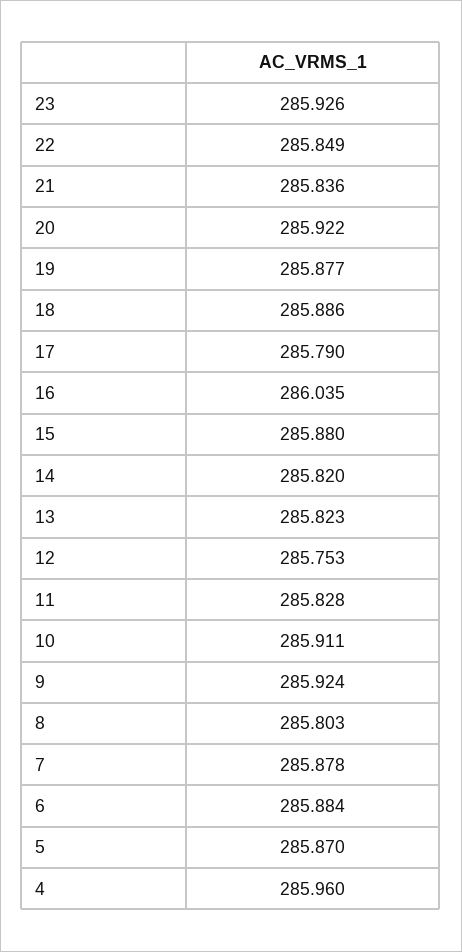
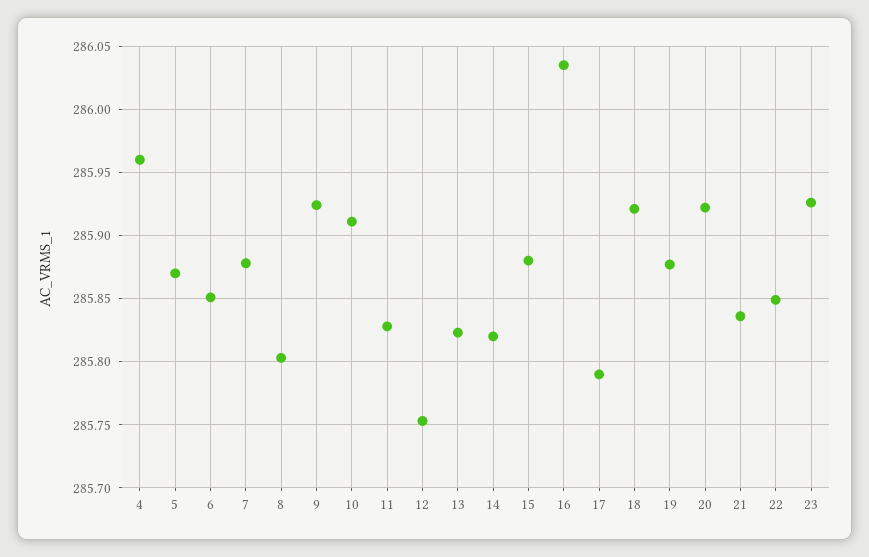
  {
    "23": 285.926,
    "22": 285.849,
    "21": 285.836,
    "20": 285.922,
    "19": 285.877,
-   "18": 285.886,
+   "18": 285.92,
    "17": 285.79,
    "16": 286.035,
    "15": 285.88,
    "14": 285.82,
    "13": 285.823,
    "12": 285.753,
    "11": 285.828,
    "10": 285.911,
    "9": 285.924,
    "8": 285.803,
    "7": 285.878,
-   "6": 285.884,
+   "6": 285.85,
    "5": 285.87,
    "4": 285.96
  }

